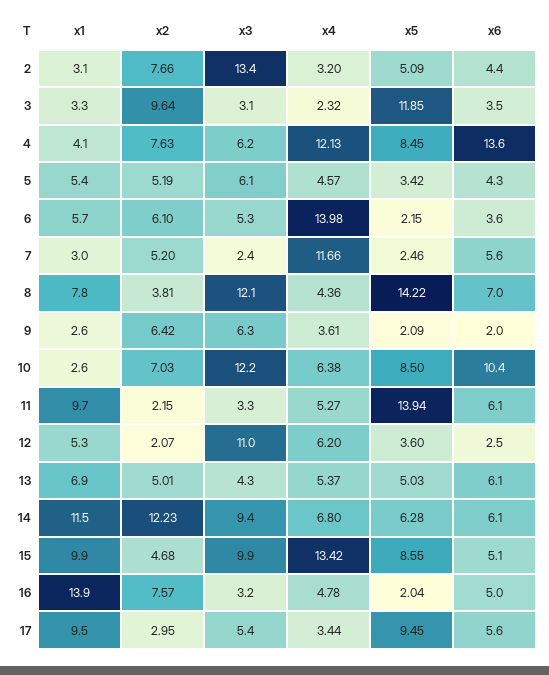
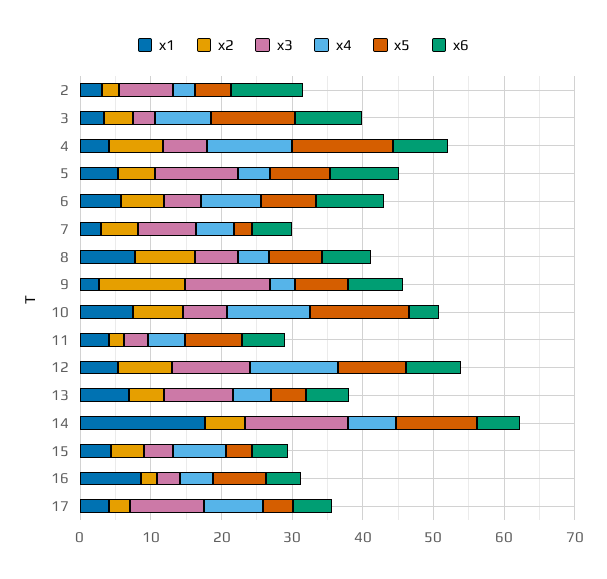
  {
    "x1": {
      "2": 3.1,
      "3": 3.3,
      "4": 4.1,
      "5": 5.4,
      "6": 5.7,
      "7": 3,
      "8": 7.8,
      "9": 2.6,
-     "10": 2.6,
+     "10": 8,
-     "11": 9.7,
+     "11": 4,
      "12": 5.3,
      "13": 6.9,
-     "14": 11.5,
+     "14": 18,
-     "15": 9.9,
+     "15": 4,
-     "16": 13.9,
+     "16": 8,
-     "17": 9.5
+     "17": 4
    },
    "x2": {
-     "2": 7.66,
+     "2": 2,
-     "3": 9.64,
+     "3": 4,
      "4": 7.63,
      "5": 5.19,
      "6": 6.1,
      "7": 5.2,
-     "8": 3.81,
+     "8": 8,
-     "9": 6.42,
+     "9": 12,
      "10": 7.03,
      "11": 2.15,
-     "12": 2.07,
+     "12": 8,
      "13": 5.01,
-     "14": 12.23,
+     "14": 6,
      "15": 4.68,
-     "16": 7.57,
+     "16": 2,
      "17": 2.95
    },
    "x3": {
-     "2": 13.4,
+     "2": 8,
      "3": 3.1,
      "4": 6.2,
-     "5": 6.1,
+     "5": 12,
      "6": 5.3,
-     "7": 2.4,
+     "7": 8,
-     "8": 12.1,
+     "8": 6,
-     "9": 6.3,
+     "9": 12,
-     "10": 12.2,
+     "10": 6,
      "11": 3.3,
      "12": 11,
-     "13": 4.3,
+     "13": 10,
-     "14": 9.4,
+     "14": 14,
-     "15": 9.9,
+     "15": 4,
      "16": 3.2,
-     "17": 5.4
+     "17": 10
    },
    "x4": {
      "2": 3.2,
-     "3": 2.32,
+     "3": 8,
      "4": 12.13,
      "5": 4.57,
-     "6": 13.98,
+     "6": 8,
-     "7": 11.66,
+     "7": 6,
      "8": 4.36,
      "9": 3.61,
-     "10": 6.38,
+     "10": 12,
      "11": 5.27,
-     "12": 6.2,
+     "12": 12,
      "13": 5.37,
      "14": 6.8,
-     "15": 13.42,
+     "15": 8,
      "16": 4.78,
-     "17": 3.44
+     "17": 8
    },
    "x5": {
      "2": 5.09,
      "3": 11.85,
-     "4": 8.45,
+     "4": 14,
-     "5": 3.42,
+     "5": 8,
-     "6": 2.15,
+     "6": 8,
      "7": 2.46,
-     "8": 14.22,
+     "8": 8,
-     "9": 2.09,
+     "9": 8,
-     "10": 8.5,
+     "10": 14,
-     "11": 13.94,
+     "11": 8,
-     "12": 3.6,
+     "12": 10,
      "13": 5.03,
-     "14": 6.28,
+     "14": 12,
-     "15": 8.55,
+     "15": 4,
-     "16": 2.04,
+     "16": 8,
-     "17": 9.45
+     "17": 4
    },
    "x6": {
-     "2": 4.4,
+     "2": 10,
-     "3": 3.5,
+     "3": 10,
-     "4": 13.6,
+     "4": 8,
-     "5": 4.3,
+     "5": 10,
-     "6": 3.6,
+     "6": 10,
      "7": 5.6,
      "8": 7,
-     "9": 2,
+     "9": 8,
-     "10": 10.4,
+     "10": 4,
      "11": 6.1,
-     "12": 2.5,
+     "12": 8,
      "13": 6.1,
      "14": 6.1,
      "15": 5.1,
      "16": 5,
      "17": 5.6
    }
  }

